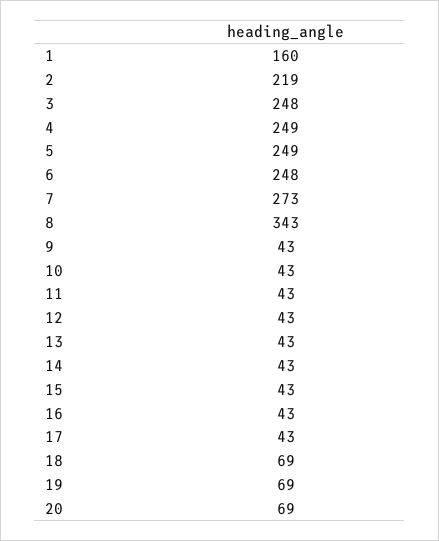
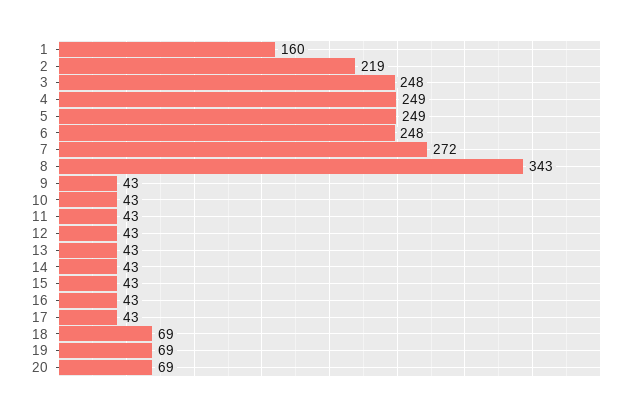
  {
    "1": 160,
    "2": 219,
    "3": 248,
    "4": 249,
    "5": 249,
    "6": 248,
-   "7": 273,
+   "7": 272,
    "8": 343,
    "9": 43,
    "10": 43,
    "11": 43,
    "12": 43,
    "13": 43,
    "14": 43,
    "15": 43,
    "16": 43,
    "17": 43,
    "18": 69,
    "19": 69,
    "20": 69
  }

